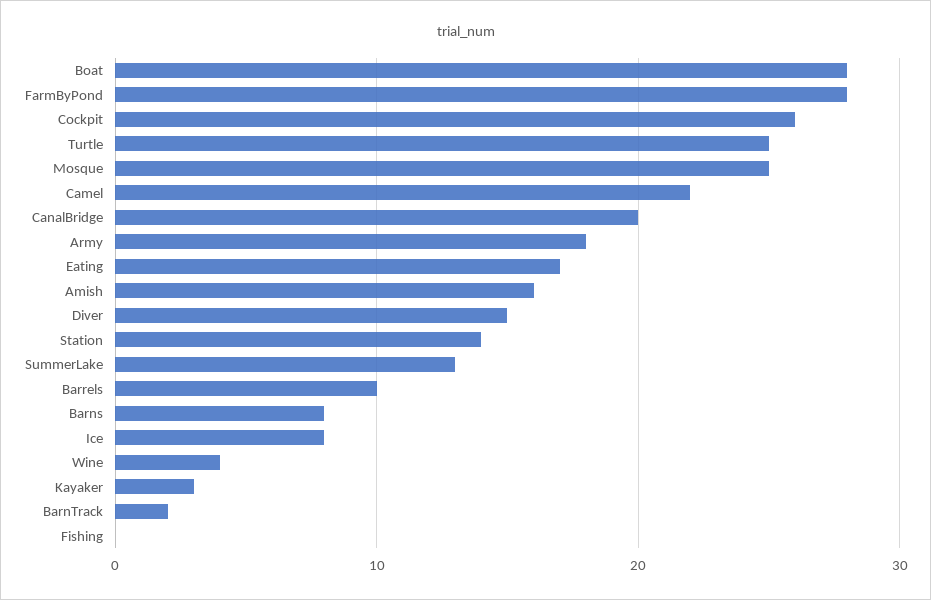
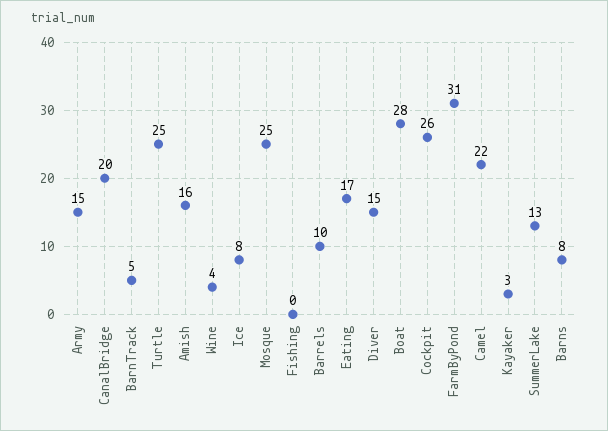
  {
    "Boat": 28,
-   "FarmByPond": 28,
+   "FarmByPond": 31,
    "Cockpit": 26,
    "Turtle": 25,
    "Mosque": 25,
    "Camel": 22,
    "CanalBridge": 20,
-   "Army": 18,
+   "Army": 15,
    "Eating": 17,
    "Amish": 16,
    "Diver": 15,
-   "Station": 14,
    "SummerLake": 13,
    "Barrels": 10,
    "Barns": 8,
    "Ice": 8,
    "Wine": 4,
    "Kayaker": 3,
-   "BarnTrack": 2,
+   "BarnTrack": 5,
    "Fishing": 0
  }

